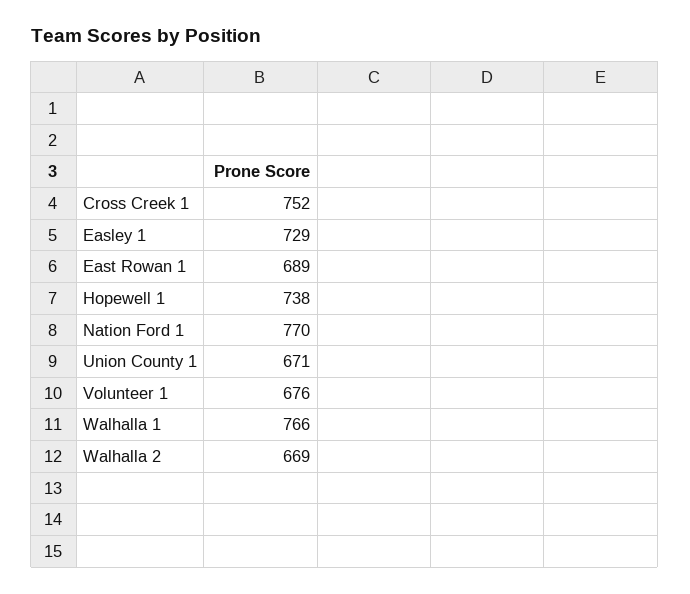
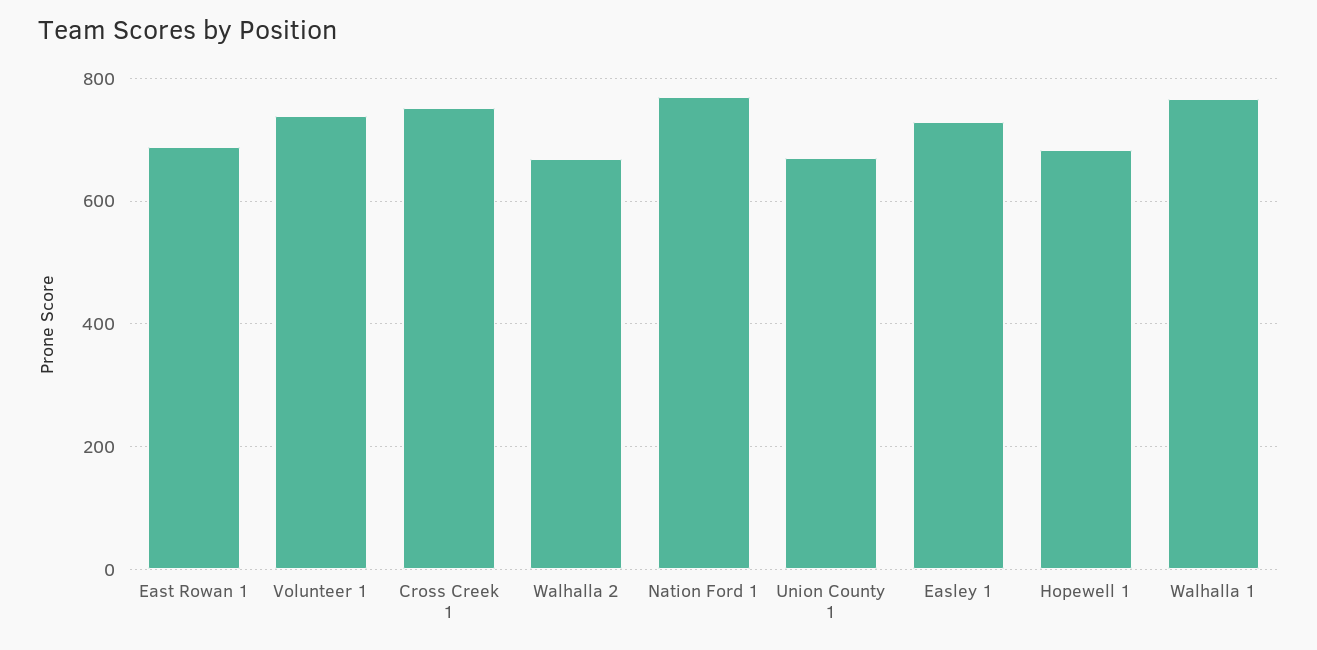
  {
    "Cross Creek 1": 752,
    "Easley 1": 729,
    "East Rowan 1": 689,
-   "Hopewell 1": 738,
+   "Hopewell 1": 680,
    "Nation Ford 1": 770,
    "Union County 1": 671,
-   "Volunteer 1": 676,
+   "Volunteer 1": 740,
    "Walhalla 1": 766,
    "Walhalla 2": 669
  }

